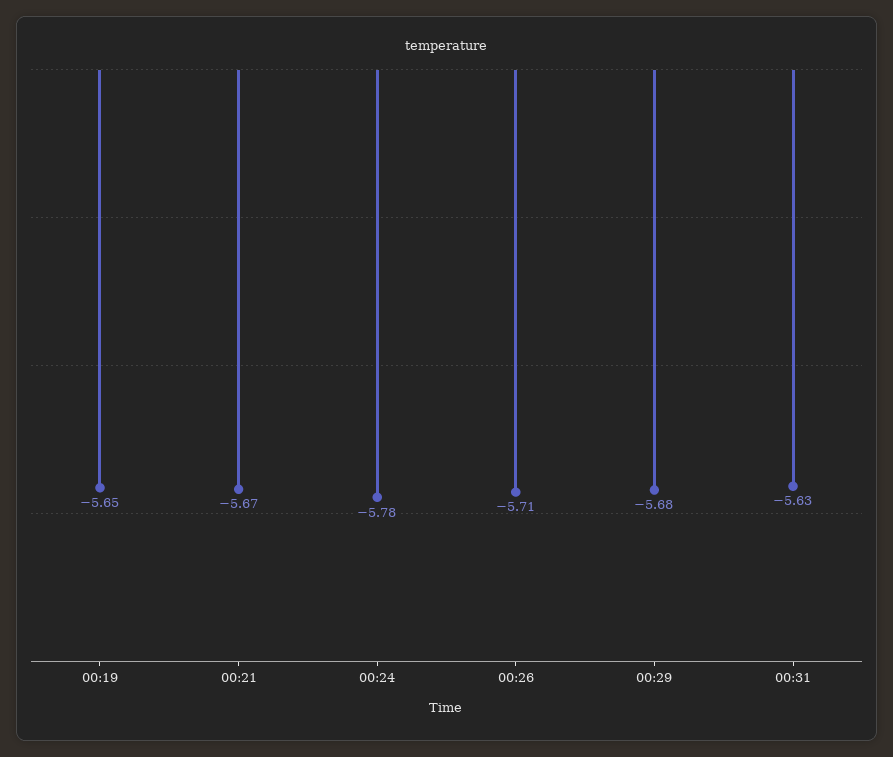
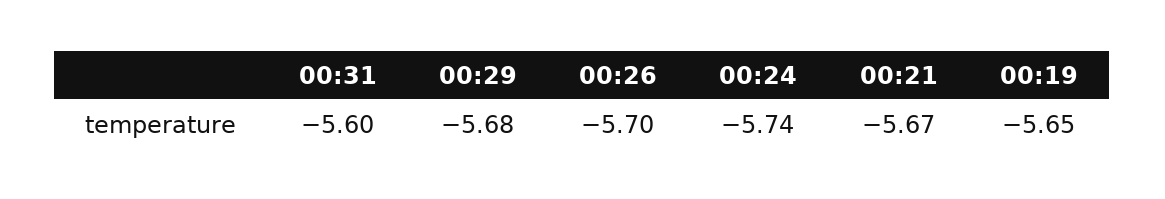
  {
    "00:19": -5.65,
    "00:21": -5.67,
-   "00:24": -5.78,
+   "00:24": -5.74,
-   "00:26": -5.71,
+   "00:26": -5.7,
    "00:29": -5.68,
-   "00:31": -5.63
+   "00:31": -5.6
  }

